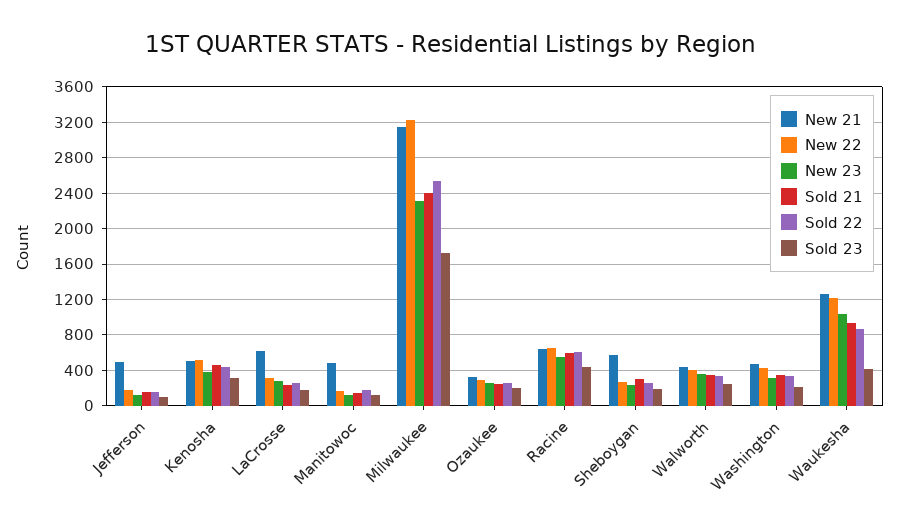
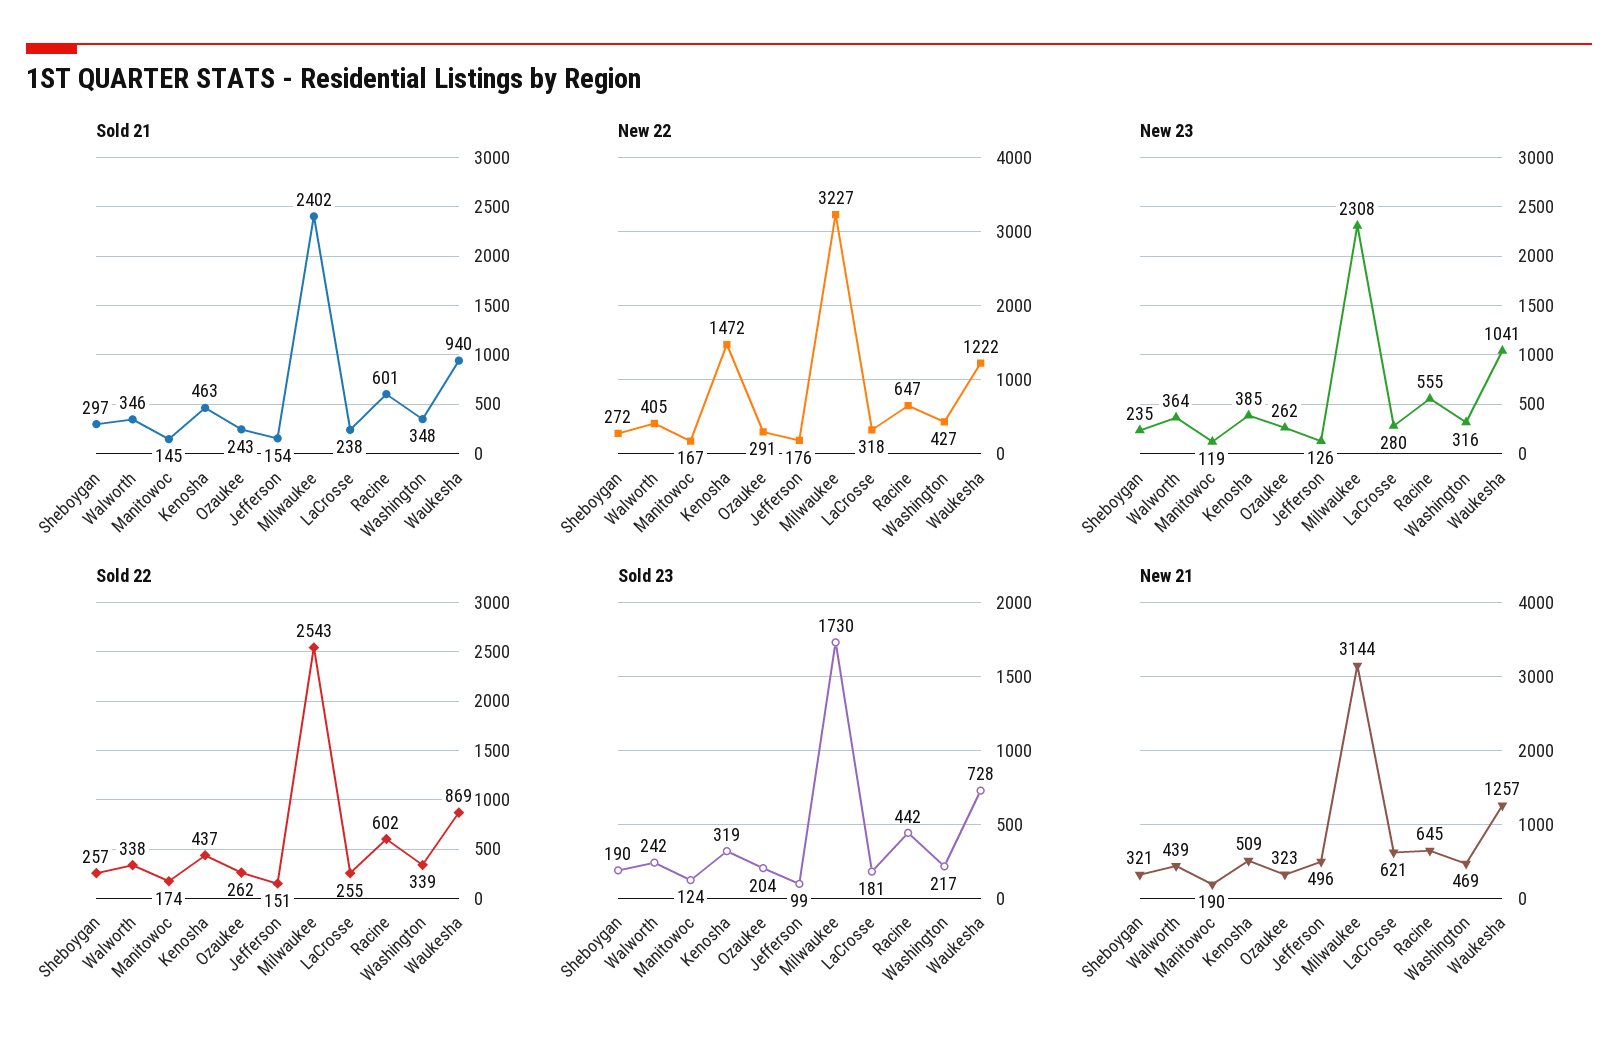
  {
    "New 21": {
      "Jefferson": 496,
      "Kenosha": 509,
      "LaCrosse": 621,
-     "Manitowoc": 500,
+     "Manitowoc": 190,
      "Milwaukee": 3144,
      "Ozaukee": 323,
      "Racine": 645,
-     "Sheboygan": 600,
+     "Sheboygan": 321,
      "Walworth": 439,
      "Washington": 469,
      "Waukesha": 1257
    },
    "New 22": {
      "Jefferson": 176,
-     "Kenosha": 500,
+     "Kenosha": 1472,
      "LaCrosse": 318,
      "Manitowoc": 167,
      "Milwaukee": 3227,
      "Ozaukee": 291,
      "Racine": 647,
      "Sheboygan": 272,
      "Walworth": 405,
      "Washington": 427,
      "Waukesha": 1222
    },
    "New 23": {
      "Jefferson": 126,
      "Kenosha": 385,
      "LaCrosse": 280,
      "Manitowoc": 119,
      "Milwaukee": 2308,
      "Ozaukee": 262,
      "Racine": 555,
      "Sheboygan": 235,
      "Walworth": 364,
      "Washington": 316,
      "Waukesha": 1041
    },
    "Sold 21": {
      "Jefferson": 154,
      "Kenosha": 463,
      "LaCrosse": 238,
      "Manitowoc": 145,
      "Milwaukee": 2402,
      "Ozaukee": 243,
      "Racine": 601,
      "Sheboygan": 297,
      "Walworth": 346,
      "Washington": 348,
      "Waukesha": 940
    },
    "Sold 22": {
      "Jefferson": 151,
      "Kenosha": 437,
      "LaCrosse": 255,
      "Manitowoc": 174,
      "Milwaukee": 2543,
      "Ozaukee": 262,
      "Racine": 602,
      "Sheboygan": 257,
      "Walworth": 338,
      "Washington": 339,
      "Waukesha": 869
    },
    "Sold 23": {
      "Jefferson": 99,
      "Kenosha": 319,
      "LaCrosse": 181,
      "Manitowoc": 124,
      "Milwaukee": 1730,
      "Ozaukee": 204,
      "Racine": 442,
      "Sheboygan": 190,
      "Walworth": 242,
      "Washington": 217,
-     "Waukesha": 400
+     "Waukesha": 728
    }
  }

